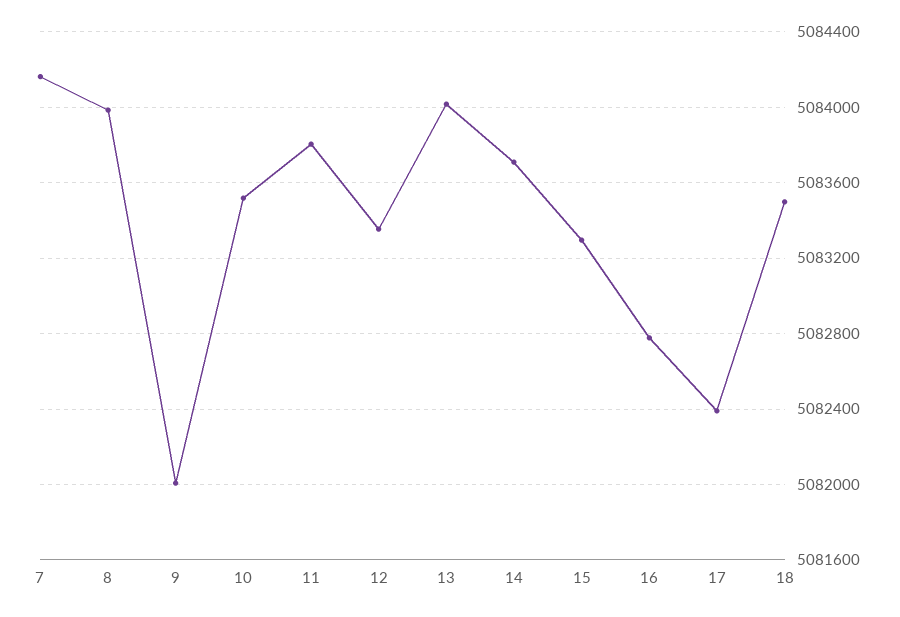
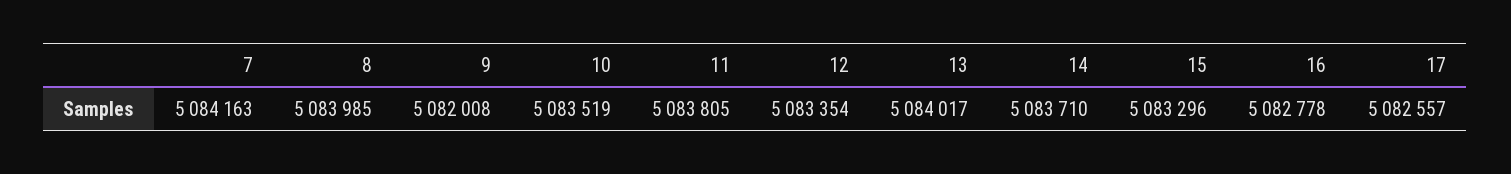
  {
    "7": 5084163,
    "8": 5083985,
    "9": 5082008,
    "10": 5083519,
    "11": 5083805,
    "12": 5083354,
    "13": 5084017,
    "14": 5083710,
    "15": 5083296,
    "16": 5082778,
-   "17": 5082400,
+   "17": 5082557
-   "18": 5083500
  }

